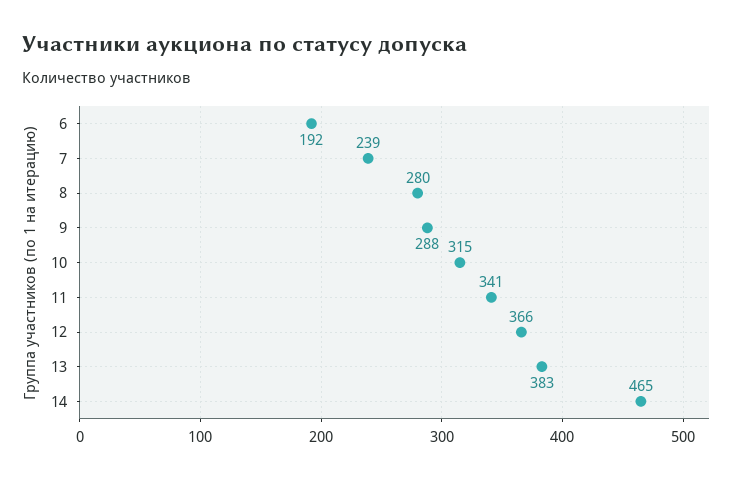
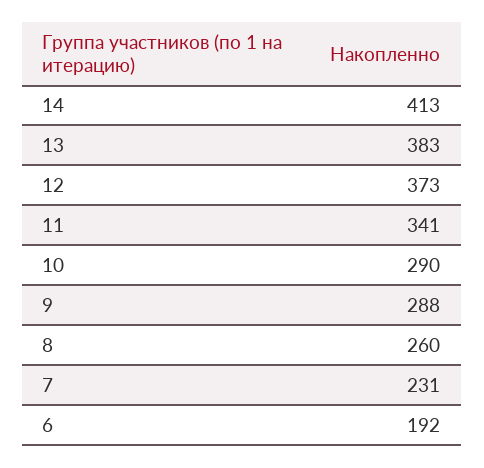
  {
    "6": 192,
-   "7": 239,
+   "7": 231,
-   "8": 280,
+   "8": 260,
    "9": 288,
-   "10": 315,
+   "10": 290,
    "11": 341,
-   "12": 366,
+   "12": 373,
    "13": 383,
-   "14": 465
+   "14": 413
  }

